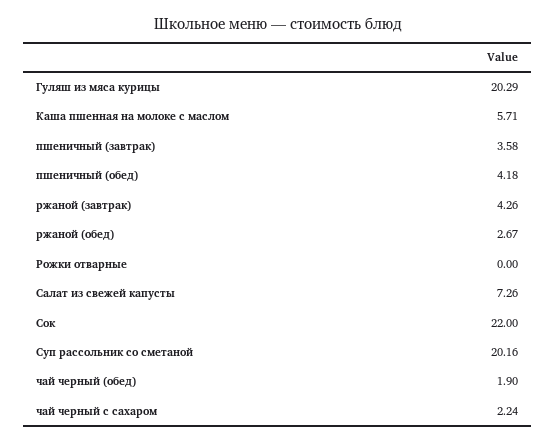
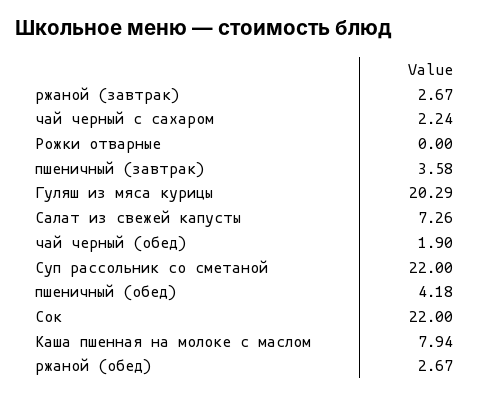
  {
    "Гуляш из мяса курицы": 20.29,
-   "Каша пшенная на молоке с маслом": 5.71,
+   "Каша пшенная на молоке с маслом": 7.94,
    "пшеничный (завтрак)": 3.58,
    "пшеничный (обед)": 4.18,
-   "ржаной (завтрак)": 4.26,
+   "ржаной (завтрак)": 2.67,
    "ржаной (обед)": 2.67,
    "Рожки отварные": 0,
    "Салат из свежей капусты": 7.26,
    "Сок": 22,
-   "Суп рассольник со сметаной": 20.16,
+   "Суп рассольник со сметаной": 22,
    "чай черный (обед)": 1.9,
    "чай черный с сахаром": 2.24
  }

